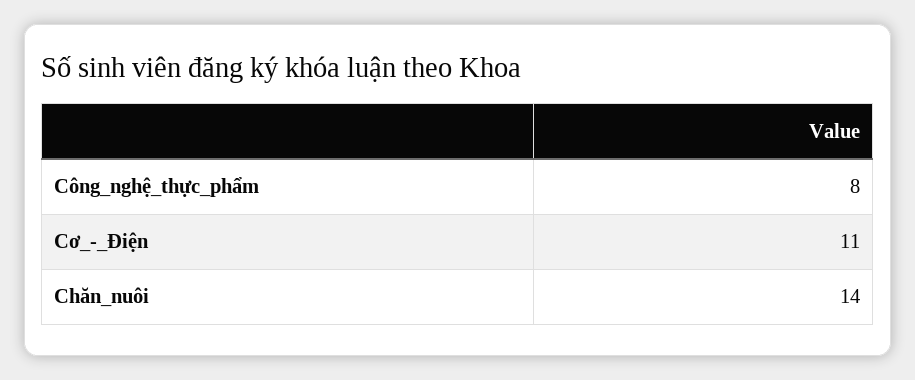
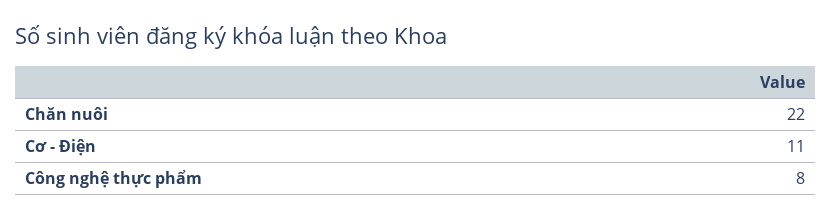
  {
    "Công_nghệ_thực_phẩm": 8,
    "Cơ_-_Điện": 11,
-   "Chăn_nuôi": 14
+   "Chăn_nuôi": 22
  }

